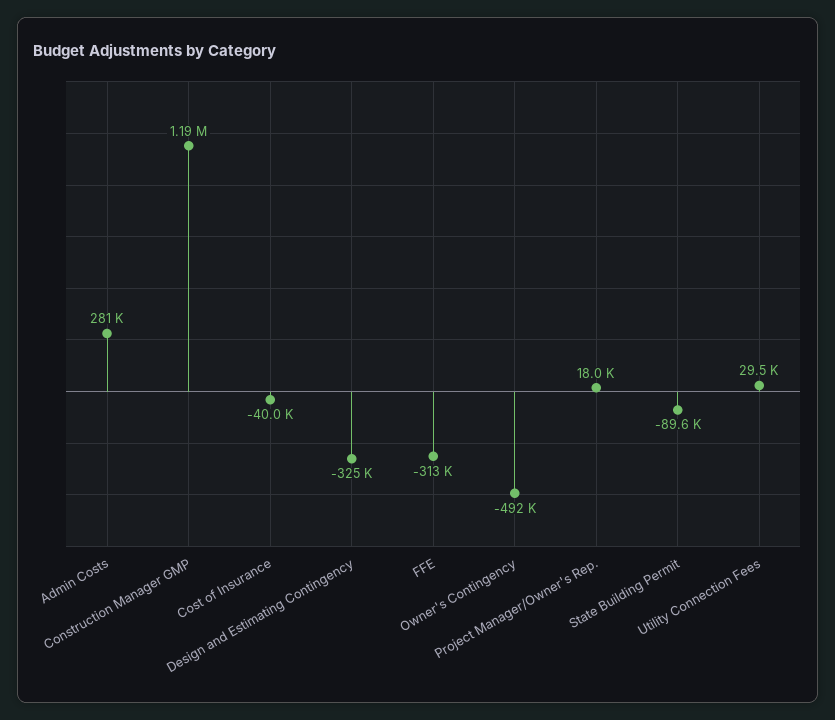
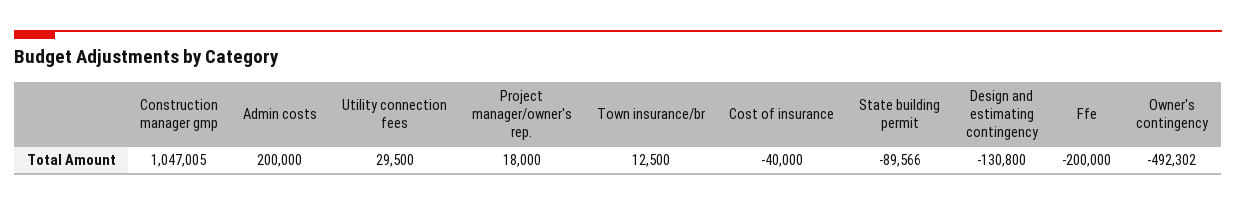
  {
-   "Admin Costs": 281000,
+   "Admin Costs": 200000,
-   "Construction Manager GMP": 1190000,
+   "Construction Manager GMP": 1047005,
    "Cost of Insurance": -40000,
-   "Design and Estimating Contingency": -325000,
+   "Design and Estimating Contingency": -130800,
-   "FFE": -313000,
+   "FFE": -200000,
    "Owner's Contingency": -492302,
    "Project Manager/Owner's Rep.": 18000,
    "State Building Permit": -89566,
-   "Utility Connection Fees": 29500
+   "Utility Connection Fees": 29500,
+   "Town insurance/br": 12500
  }

